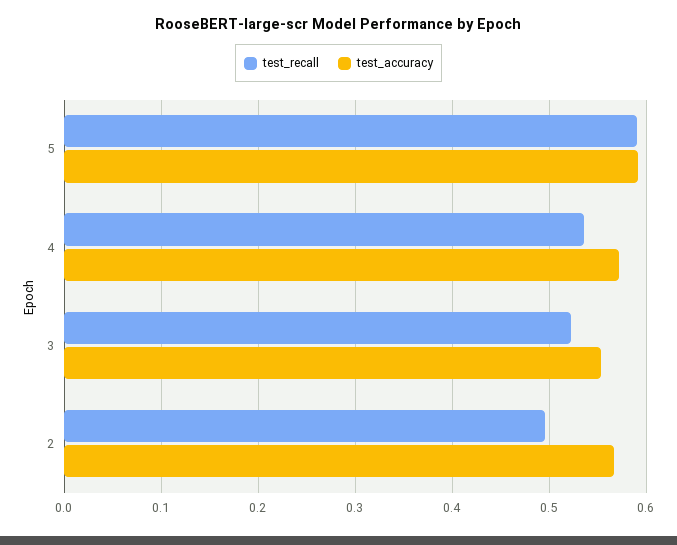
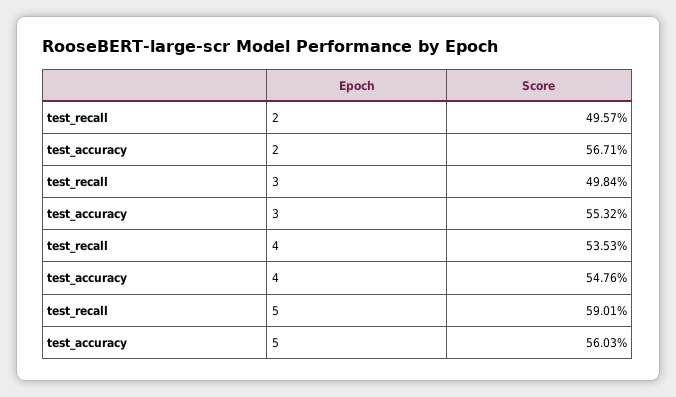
  {
    "test_recall": {
      "5": 0.5901,
      "4": 0.5353,
-     "3": 0.52,
+     "3": 0.4984,
      "2": 0.4957
    },
    "test_accuracy": {
-     "5": 0.59,
+     "5": 0.5603,
-     "4": 0.57,
+     "4": 0.5476,
      "3": 0.5532,
      "2": 0.5671
    }
  }

